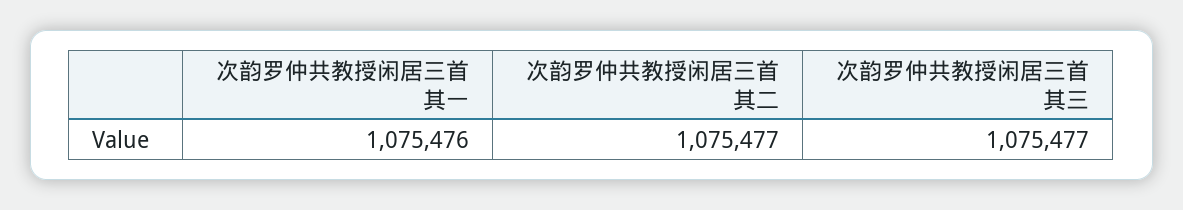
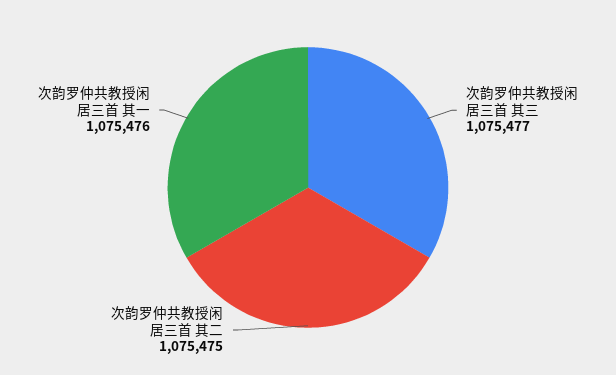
  {
    "次韵罗仲共教授闲居三首 其一": 1075476,
-   "次韵罗仲共教授闲居三首 其二": 1075477,
+   "次韵罗仲共教授闲居三首 其二": 1075475,
    "次韵罗仲共教授闲居三首 其三": 1075477
  }

